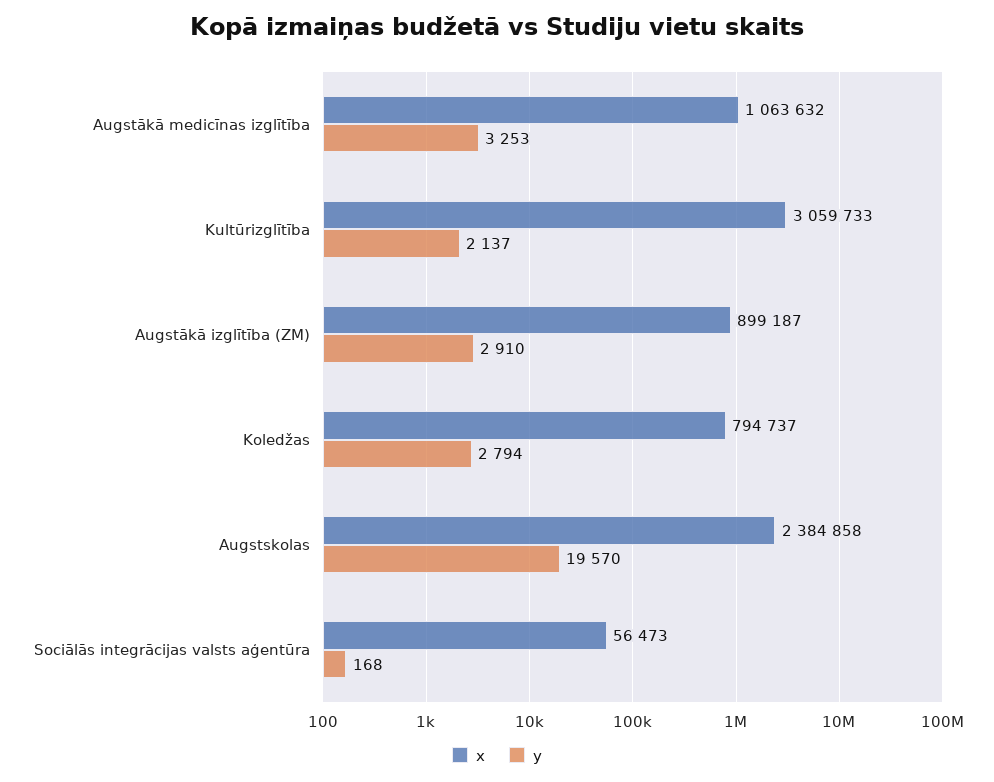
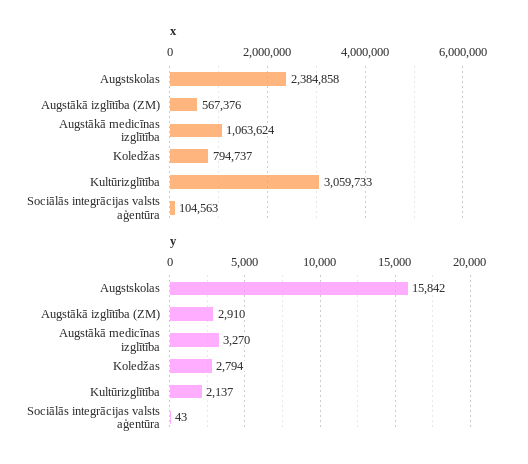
  {
    "x": {
-     "Augstākā medicīnas izglītība": 1063632,
+     "Augstākā medicīnas izglītība": 1063624,
      "Kultūrizglītība": 3059733,
-     "Augstākā izglītība (ZM)": 899187,
+     "Augstākā izglītība (ZM)": 567376,
      "Koledžas": 794737,
      "Augstskolas": 2384858,
-     "Sociālās integrācijas valsts aģentūra": 56473
+     "Sociālās integrācijas valsts aģentūra": 104563
    },
    "y": {
-     "Augstākā medicīnas izglītība": 3253,
+     "Augstākā medicīnas izglītība": 3270,
      "Kultūrizglītība": 2137,
      "Augstākā izglītība (ZM)": 2910,
      "Koledžas": 2794,
-     "Augstskolas": 19570,
+     "Augstskolas": 15842,
-     "Sociālās integrācijas valsts aģentūra": 168
+     "Sociālās integrācijas valsts aģentūra": 43
    }
  }

